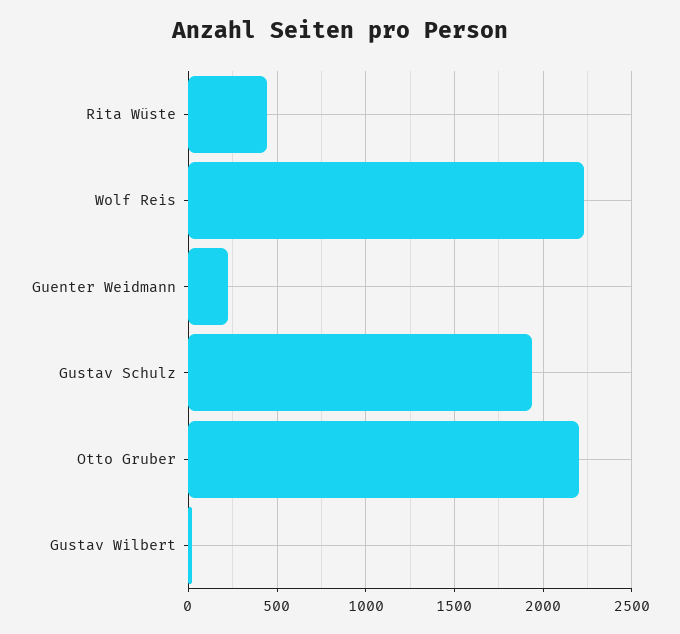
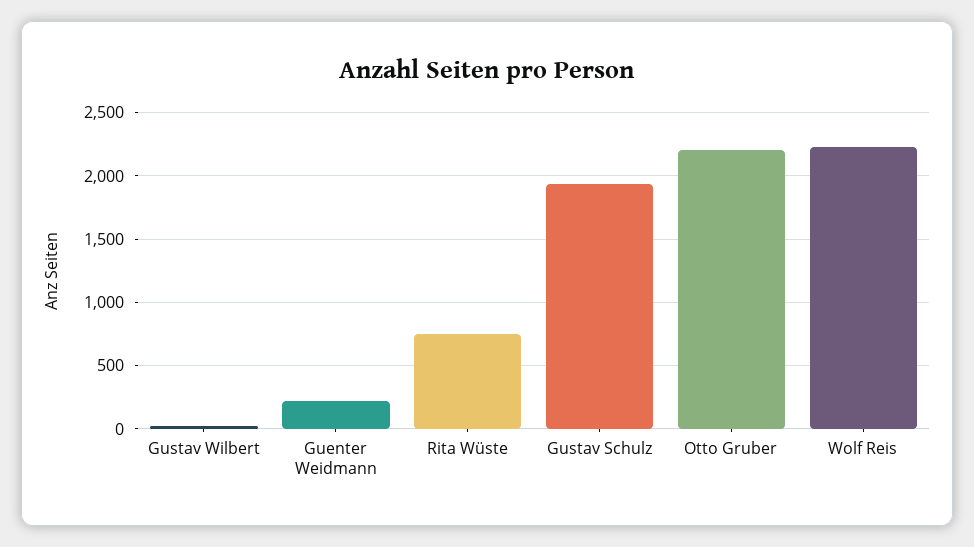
  {
-   "Rita Wüste": 450,
+   "Rita Wüste": 750,
    "Wolf Reis": 2250,
    "Guenter Weidmann": 200,
    "Gustav Schulz": 1950,
    "Otto Gruber": 2200,
    "Gustav Wilbert": 0
  }

